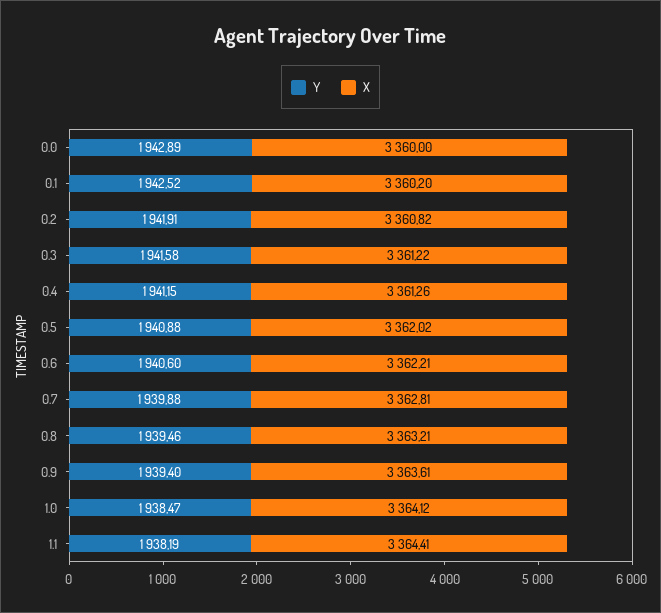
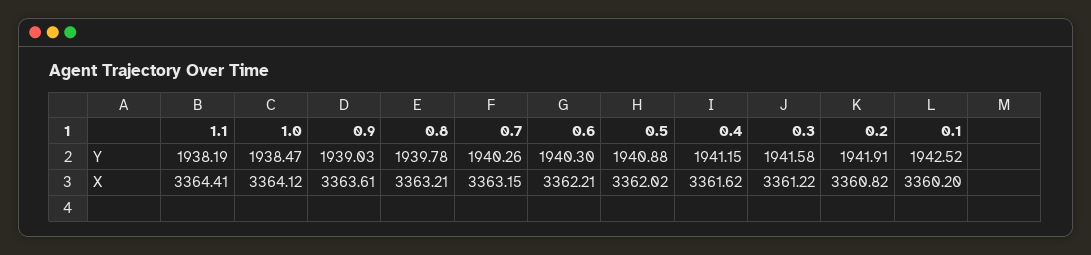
  {
    "Y": {
-     "0.0": 1942.89,
      "0.1": 1942.52,
      "0.2": 1941.91,
      "0.3": 1941.58,
      "0.4": 1941.15,
      "0.5": 1940.88,
-     "0.6": 1940.6,
+     "0.6": 1940.3,
-     "0.7": 1939.88,
+     "0.7": 1940.26,
-     "0.8": 1939.46,
+     "0.8": 1939.78,
-     "0.9": 1939.4,
+     "0.9": 1939.03,
      "1.0": 1938.47,
      "1.1": 1938.19
    },
    "X": {
-     "0.0": 3360,
      "0.1": 3360.2,
      "0.2": 3360.82,
      "0.3": 3361.22,
-     "0.4": 3361.26,
+     "0.4": 3361.62,
      "0.5": 3362.02,
      "0.6": 3362.21,
-     "0.7": 3362.81,
+     "0.7": 3363.15,
      "0.8": 3363.21,
      "0.9": 3363.61,
      "1.0": 3364.12,
      "1.1": 3364.41
    }
  }

